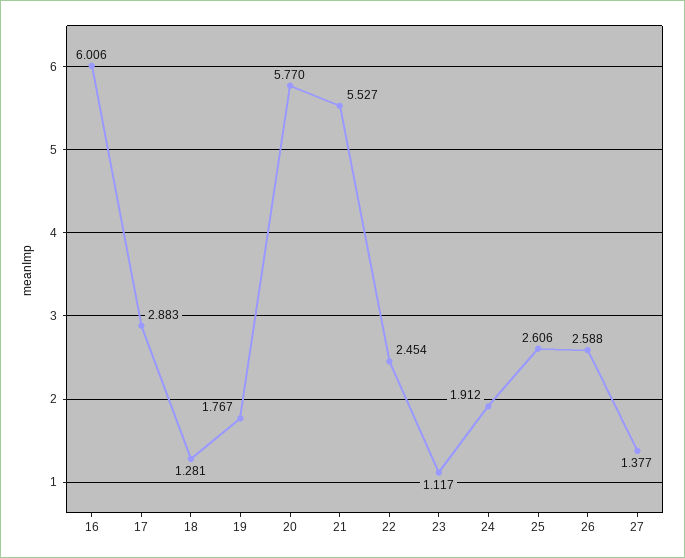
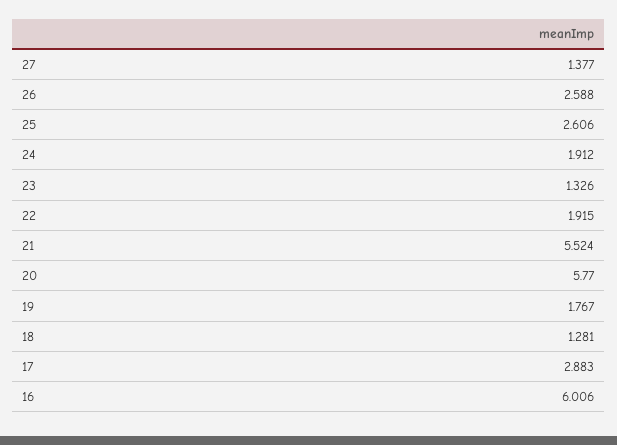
  {
    "16": 6.006,
    "17": 2.883,
    "18": 1.281,
    "19": 1.767,
    "20": 5.77,
-   "21": 5.527,
+   "21": 5.524,
-   "22": 2.454,
+   "22": 1.915,
-   "23": 1.117,
+   "23": 1.326,
    "24": 1.912,
    "25": 2.606,
    "26": 2.588,
    "27": 1.377
  }

